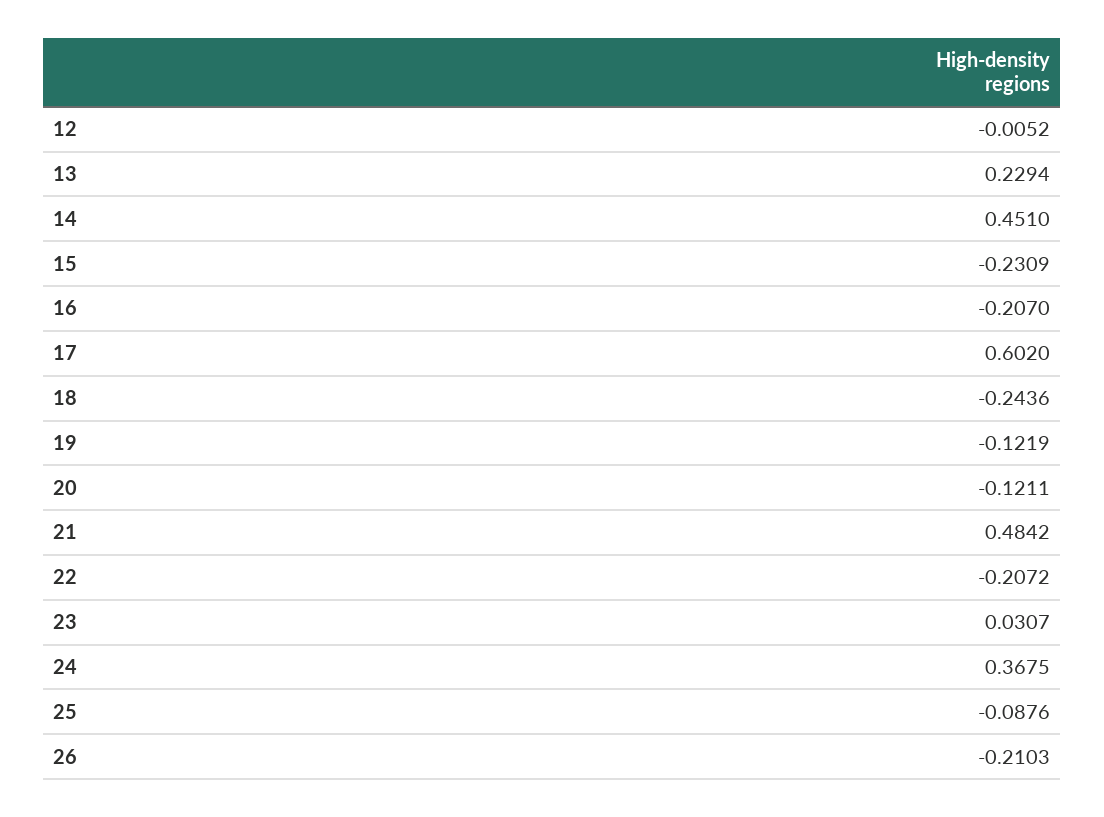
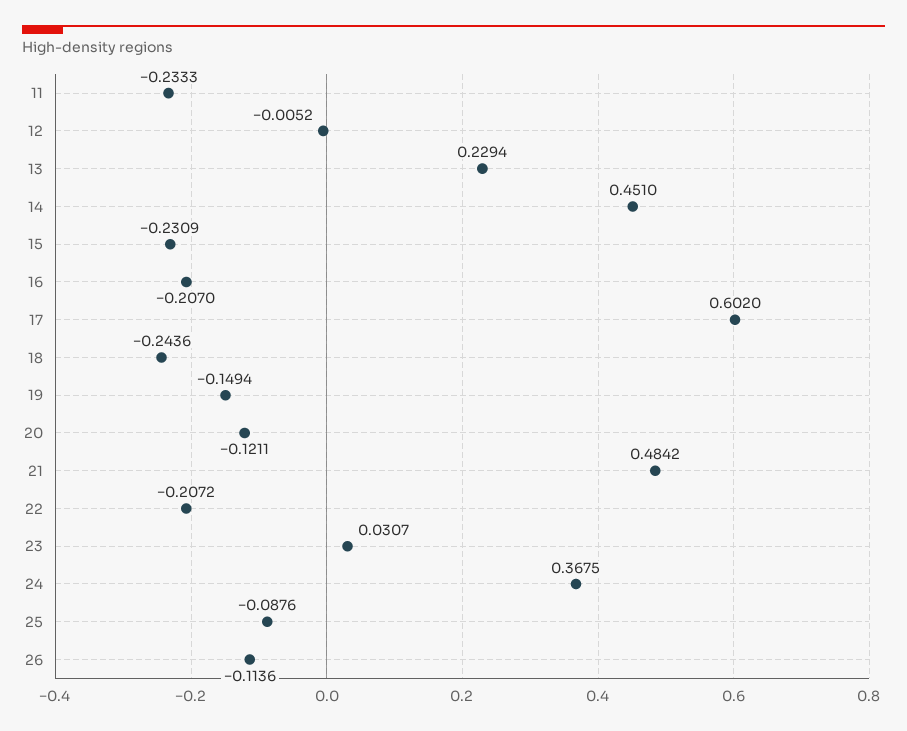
  {
    "12": -0.0052,
    "13": 0.2294,
    "14": 0.451,
    "15": -0.2309,
    "16": -0.207,
    "17": 0.602,
    "18": -0.2436,
-   "19": -0.1219,
+   "19": -0.1494,
    "20": -0.1211,
    "21": 0.4842,
    "22": -0.2072,
    "23": 0.0307,
    "24": 0.3675,
    "25": -0.0876,
-   "26": -0.2103
+   "26": -0.1136,
+   "11": -0.2333
  }

